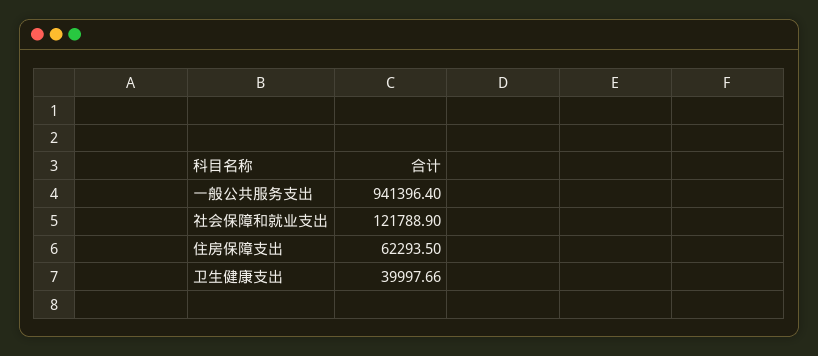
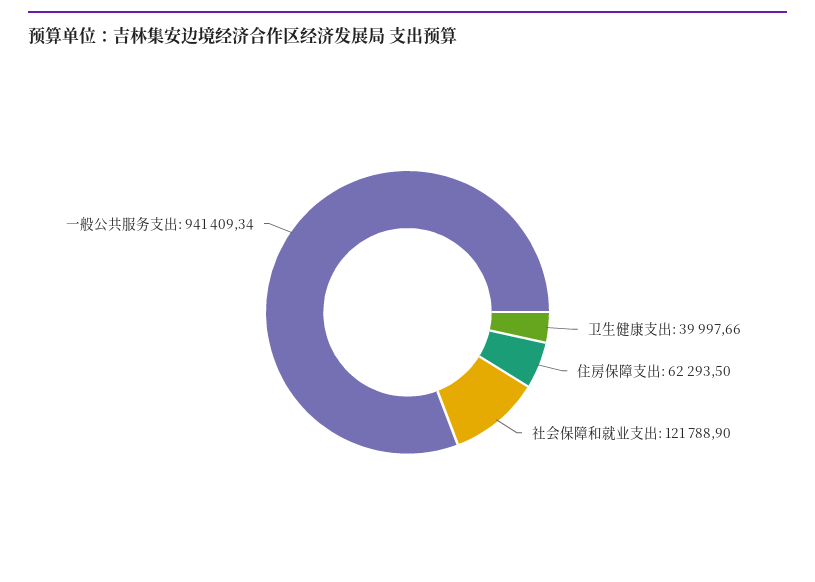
  {
-   "一般公共服务支出": 941396.4,
+   "一般公共服务支出": 941409.34,
    "社会保障和就业支出": 121788.9,
    "住房保障支出": 62293.5,
    "卫生健康支出": 39997.66
  }

